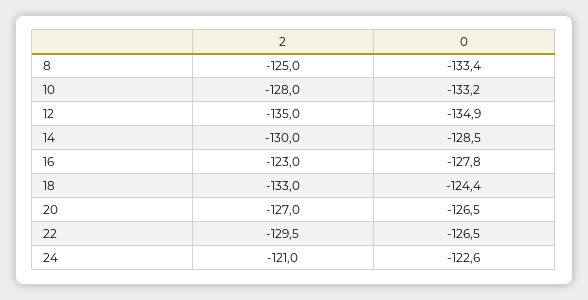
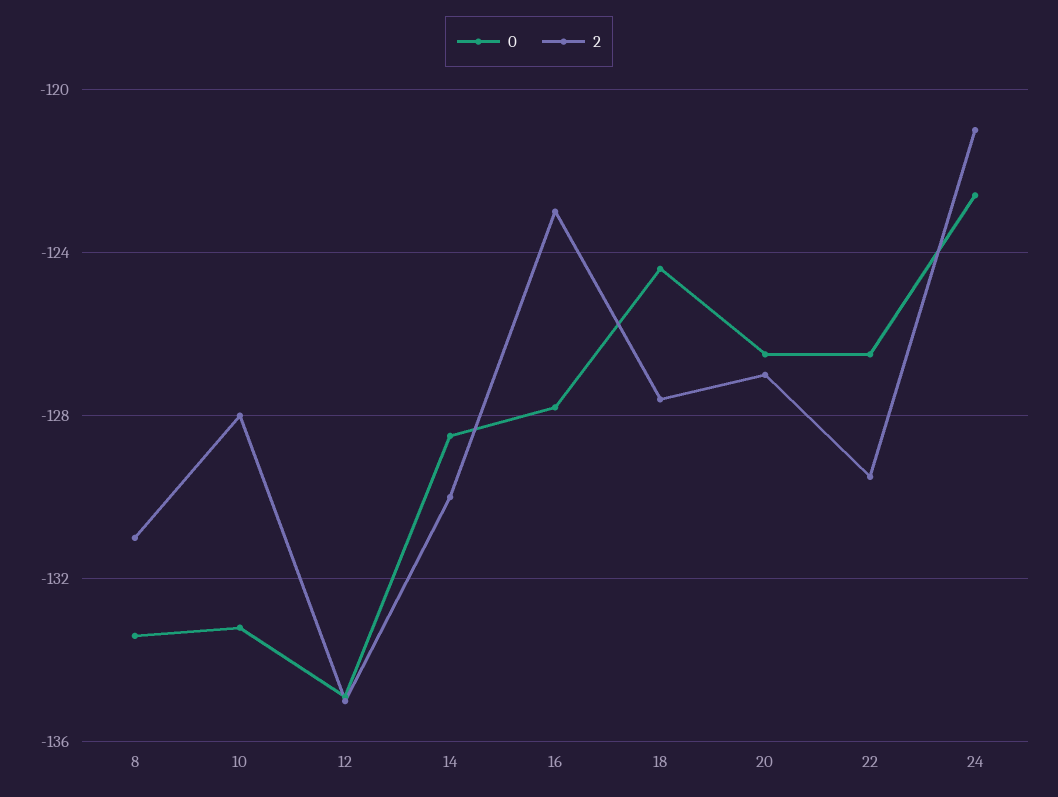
  {
    "2": {
-     "8": -125,
+     "8": -131,
      "10": -128,
      "12": -135,
      "14": -130,
      "16": -123,
-     "18": -133,
+     "18": -127.5,
      "20": -127,
      "22": -129.5,
      "24": -121
    },
    "0": {
      "8": -133.4,
      "10": -133.2,
      "12": -134.9,
      "14": -128.5,
      "16": -127.8,
      "18": -124.4,
      "20": -126.5,
      "22": -126.5,
      "24": -122.6
    }
  }

